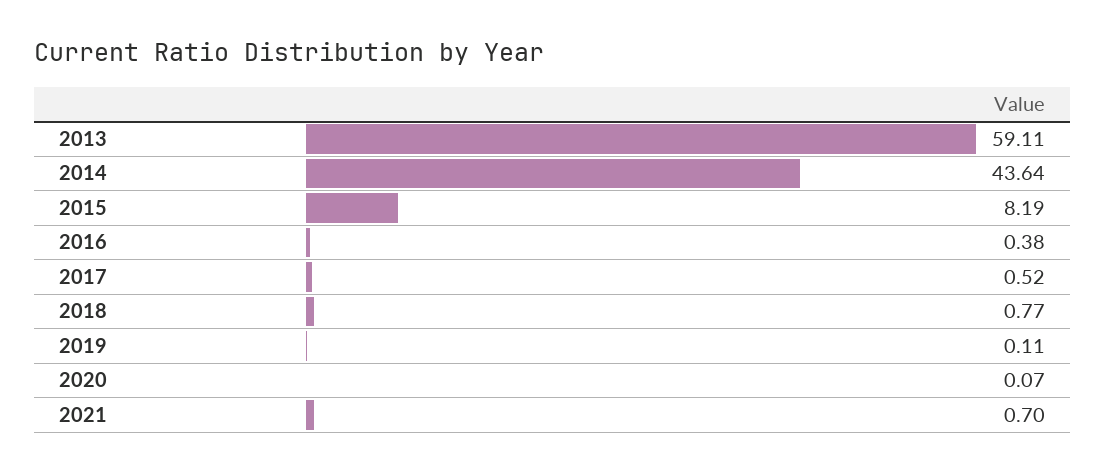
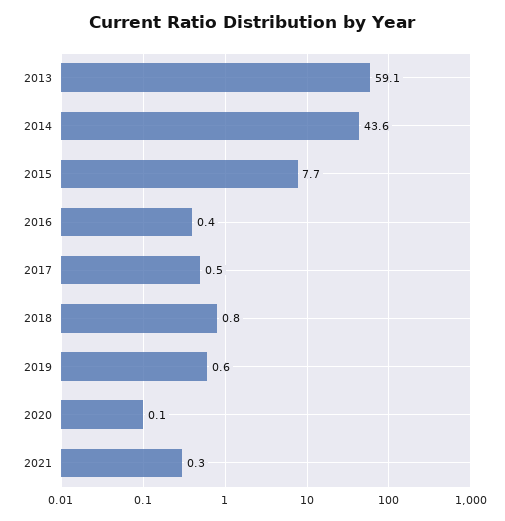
  {
    "2013": 59.11,
    "2014": 43.64,
-   "2015": 8.19,
+   "2015": 7.7,
    "2016": 0.38,
    "2017": 0.52,
    "2018": 0.77,
-   "2019": 0.11,
+   "2019": 0.6,
    "2020": 0.07,
-   "2021": 0.7
+   "2021": 0.3
  }

